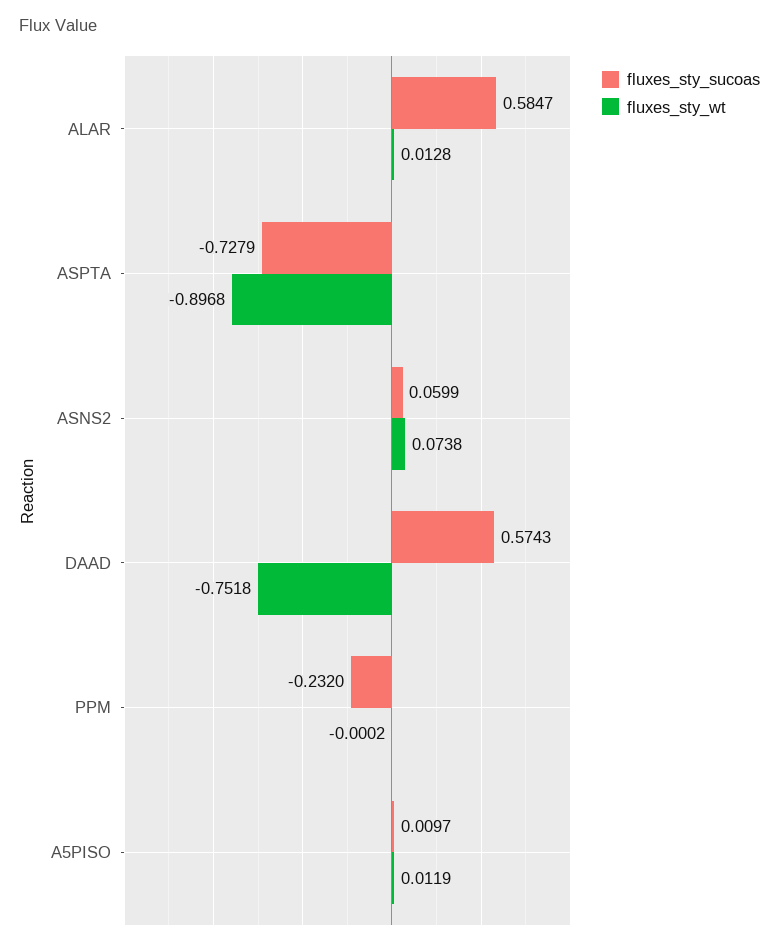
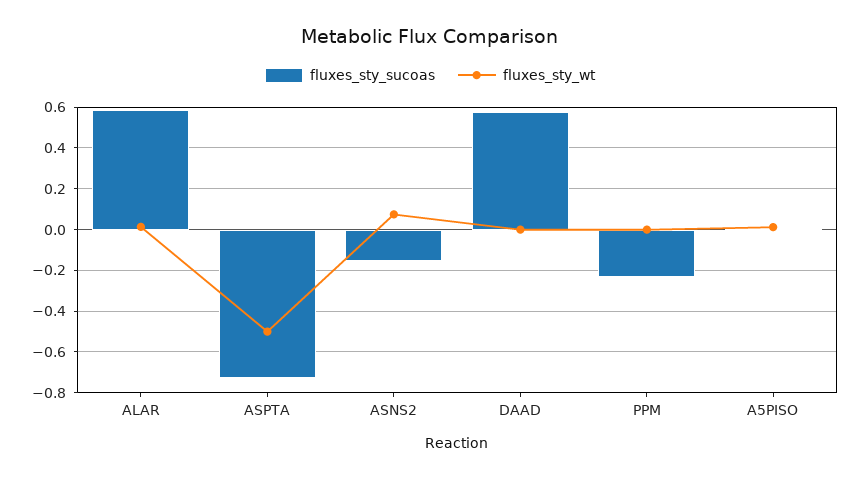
  {
    "fluxes_sty_sucoas": {
      "ALAR": 0.5847,
      "ASPTA": -0.7279,
-     "ASNS2": 0.0599,
+     "ASNS2": -0.15,
      "DAAD": 0.5743,
      "PPM": -0.232,
      "A5PISO": 0.0097
    },
    "fluxes_sty_wt": {
      "ALAR": 0.0128,
-     "ASPTA": -0.8968,
+     "ASPTA": -0.5,
      "ASNS2": 0.0738,
-     "DAAD": -0.7518,
+     "DAAD": 0,
      "PPM": -0.0002,
      "A5PISO": 0.0119
    }
  }

